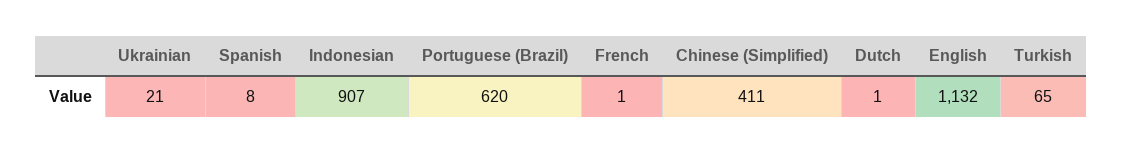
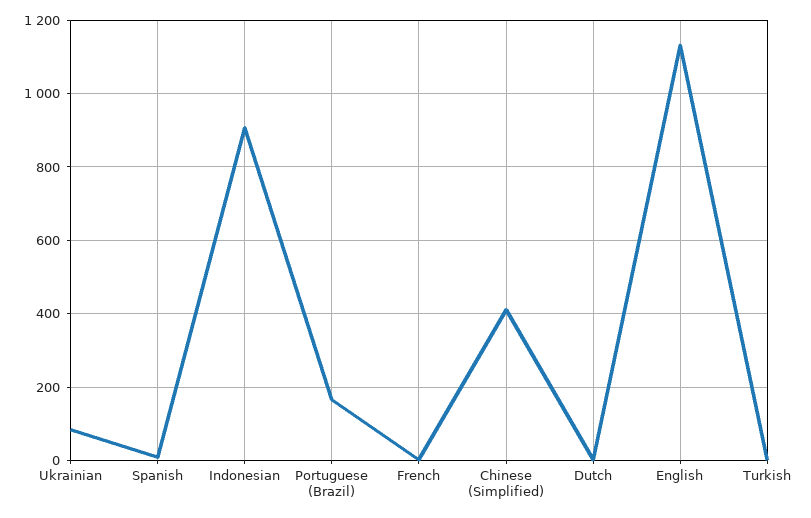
  {
-   "Ukrainian": 21,
+   "Ukrainian": 80,
    "Spanish": 8,
    "Indonesian": 907,
-   "Portuguese (Brazil)": 620,
+   "Portuguese (Brazil)": 160,
    "French": 1,
    "Chinese (Simplified)": 411,
    "Dutch": 1,
    "English": 1132,
-   "Turkish": 65
+   "Turkish": 0
  }

